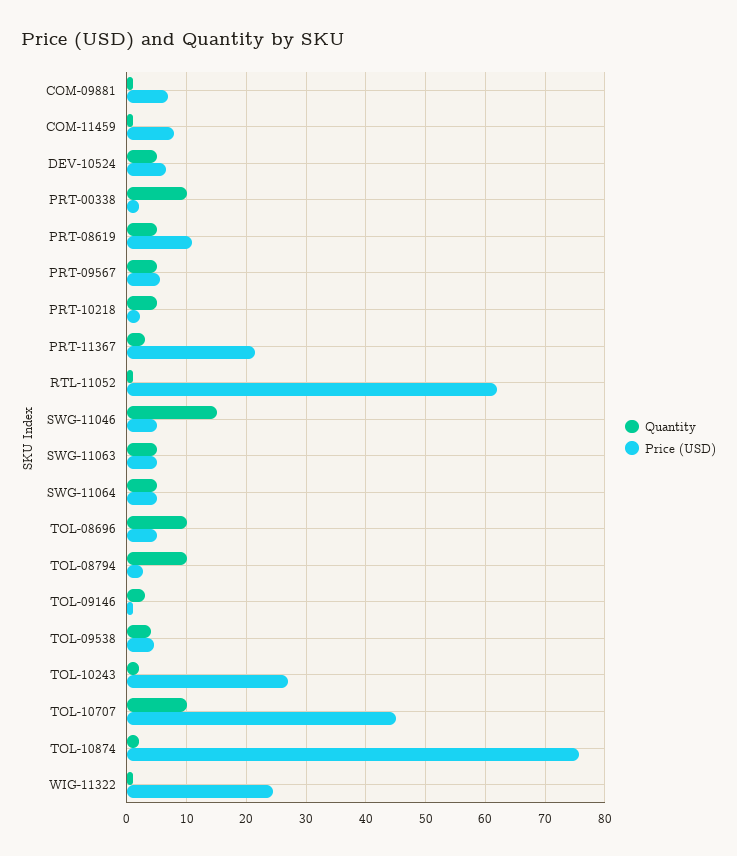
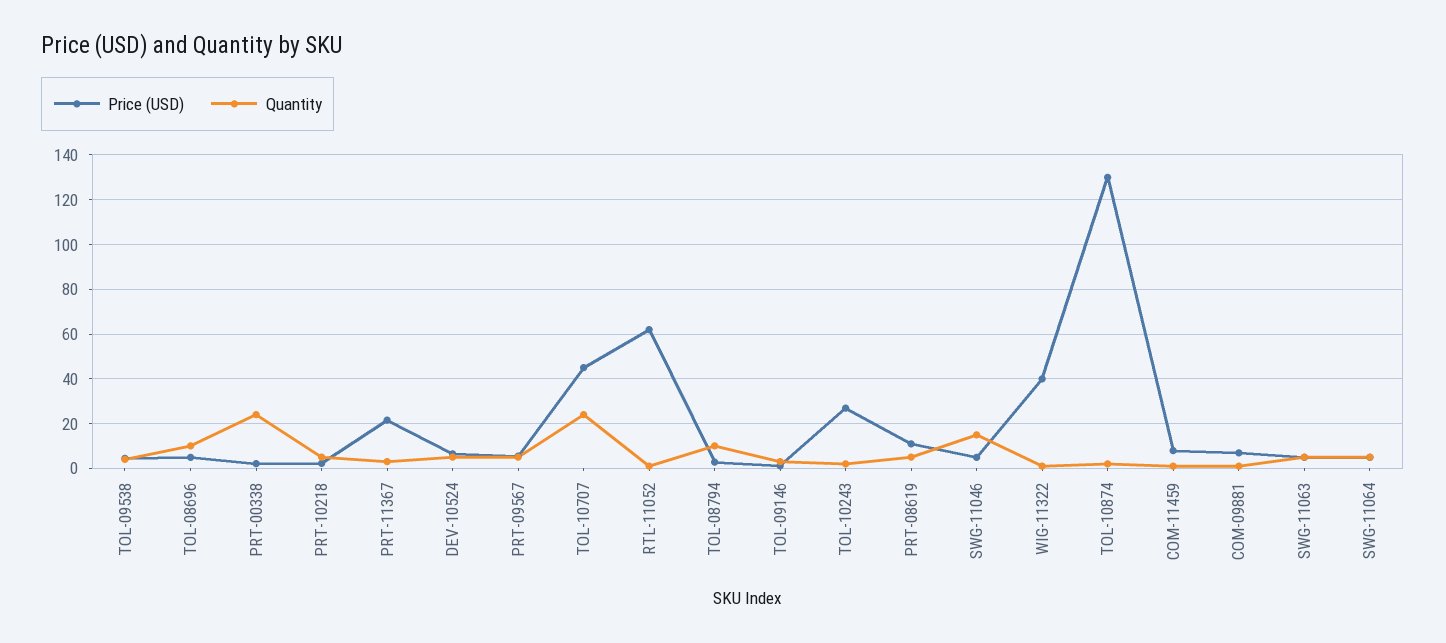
  {
    "Quantity": {
      "COM-09881": 2,
      "COM-11459": 2,
      "DEV-10524": 6,
-     "PRT-00338": 10,
+     "PRT-00338": 25,
      "PRT-08619": 6,
      "PRT-09567": 6,
      "PRT-10218": 6,
      "PRT-11367": 4,
      "RTL-11052": 2,
      "SWG-11046": 16,
      "SWG-11063": 6,
      "SWG-11064": 6,
      "TOL-08696": 10,
      "TOL-08794": 10,
      "TOL-09146": 4,
      "TOL-09538": 4,
      "TOL-10243": 2,
-     "TOL-10707": 10,
+     "TOL-10707": 25,
      "TOL-10874": 2,
      "WIG-11322": 2
    },
    "Price (USD)": {
      "COM-09881": 6,
      "COM-11459": 8,
      "DEV-10524": 6,
      "PRT-00338": 2,
      "PRT-08619": 10,
      "PRT-09567": 6,
      "PRT-10218": 2,
      "PRT-11367": 22,
      "RTL-11052": 62,
      "SWG-11046": 4,
      "SWG-11063": 4,
      "SWG-11064": 4,
      "TOL-08696": 4,
      "TOL-08794": 2,
      "TOL-09146": 2,
      "TOL-09538": 4,
      "TOL-10243": 26,
      "TOL-10707": 44,
-     "TOL-10874": 76,
+     "TOL-10874": 130,
-     "WIG-11322": 24
+     "WIG-11322": 40
    }
  }

